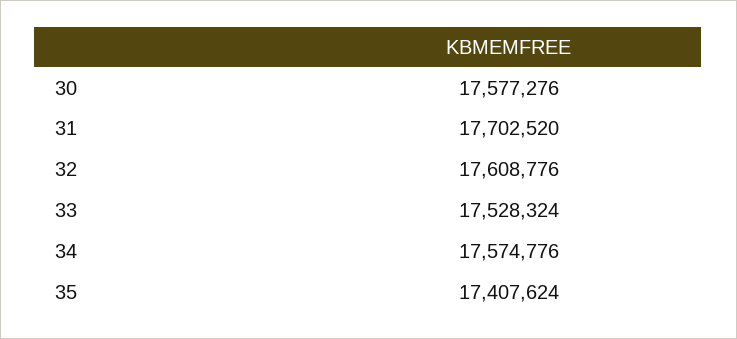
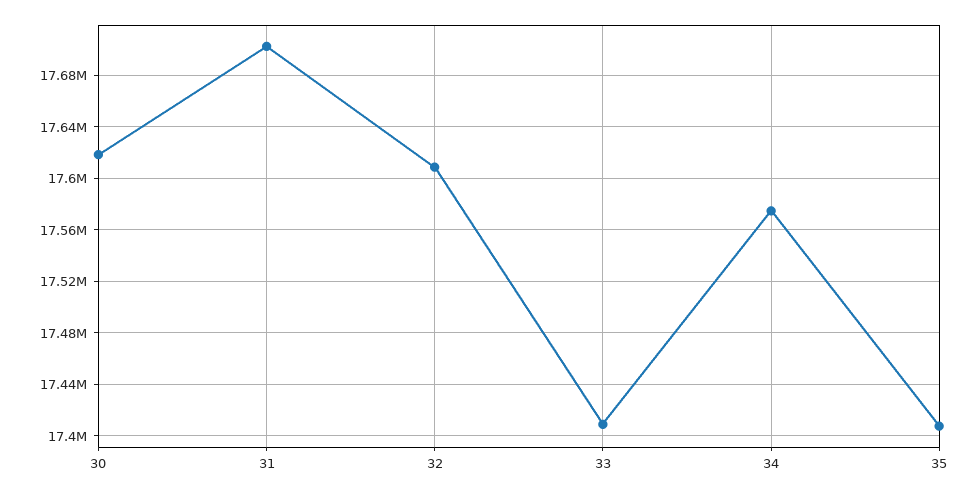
  {
-   "30": 17577276,
+   "30": 17620000,
    "31": 17702520,
    "32": 17608776,
-   "33": 17528324,
+   "33": 17410000,
    "34": 17574776,
    "35": 17407624
  }

